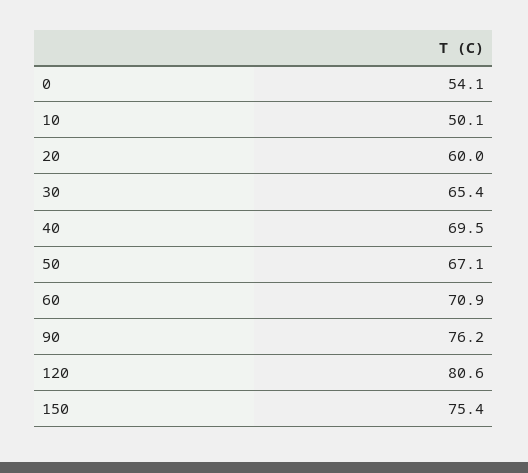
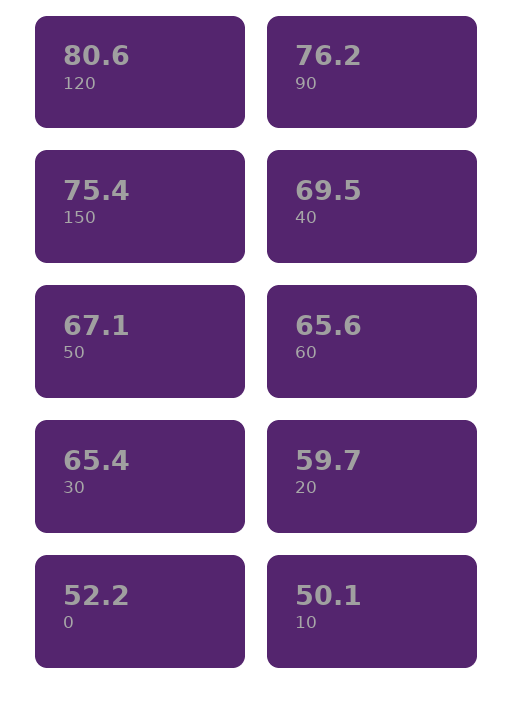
  {
-   "0": 54.1,
+   "0": 52.2,
    "10": 50.1,
-   "20": 60,
+   "20": 59.7,
    "30": 65.4,
    "40": 69.5,
    "50": 67.1,
-   "60": 70.9,
+   "60": 65.6,
    "90": 76.2,
    "120": 80.6,
    "150": 75.4
  }

